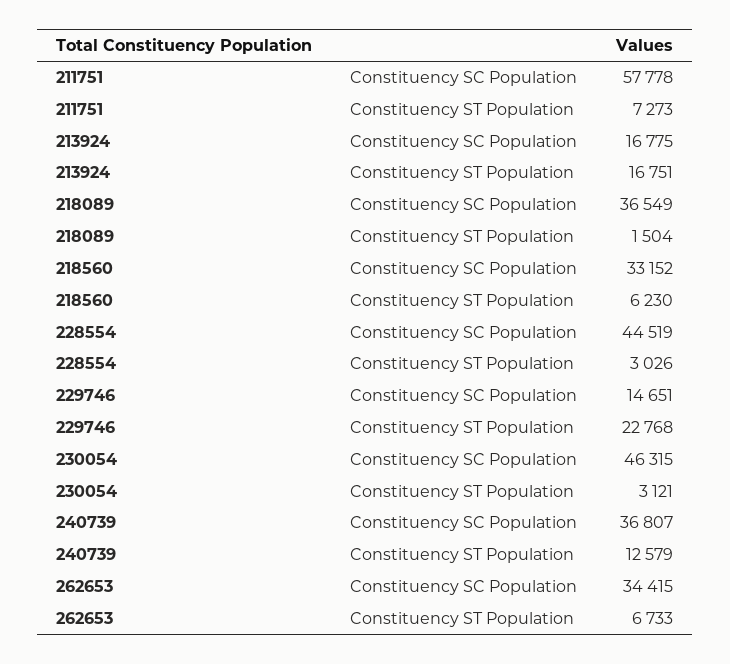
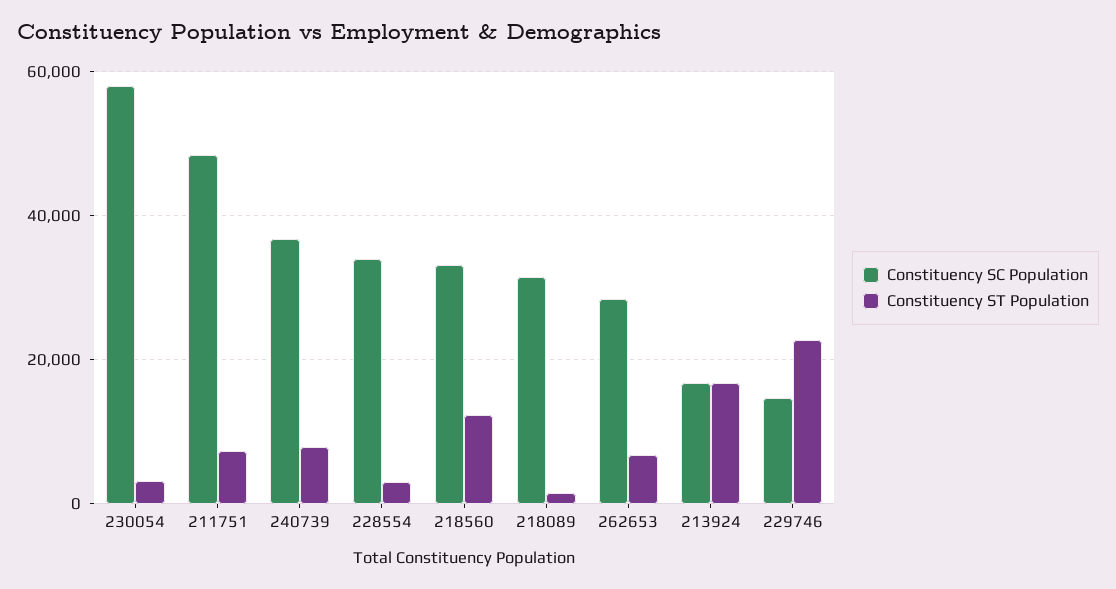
  {
    "Constituency SC Population": {
-     "211751": 57778,
+     "211751": 48000,
      "213924": 16775,
-     "218089": 36549,
+     "218089": 32000,
      "218560": 33152,
-     "228554": 44519,
+     "228554": 34000,
      "229746": 14651,
-     "230054": 46315,
+     "230054": 58000,
      "240739": 36807,
-     "262653": 34415
+     "262653": 28000
    },
    "Constituency ST Population": {
      "211751": 7273,
      "213924": 16751,
      "218089": 1504,
-     "218560": 6230,
+     "218560": 12000,
      "228554": 3026,
      "229746": 22768,
      "230054": 3121,
-     "240739": 12579,
+     "240739": 8000,
      "262653": 6733
    }
  }

